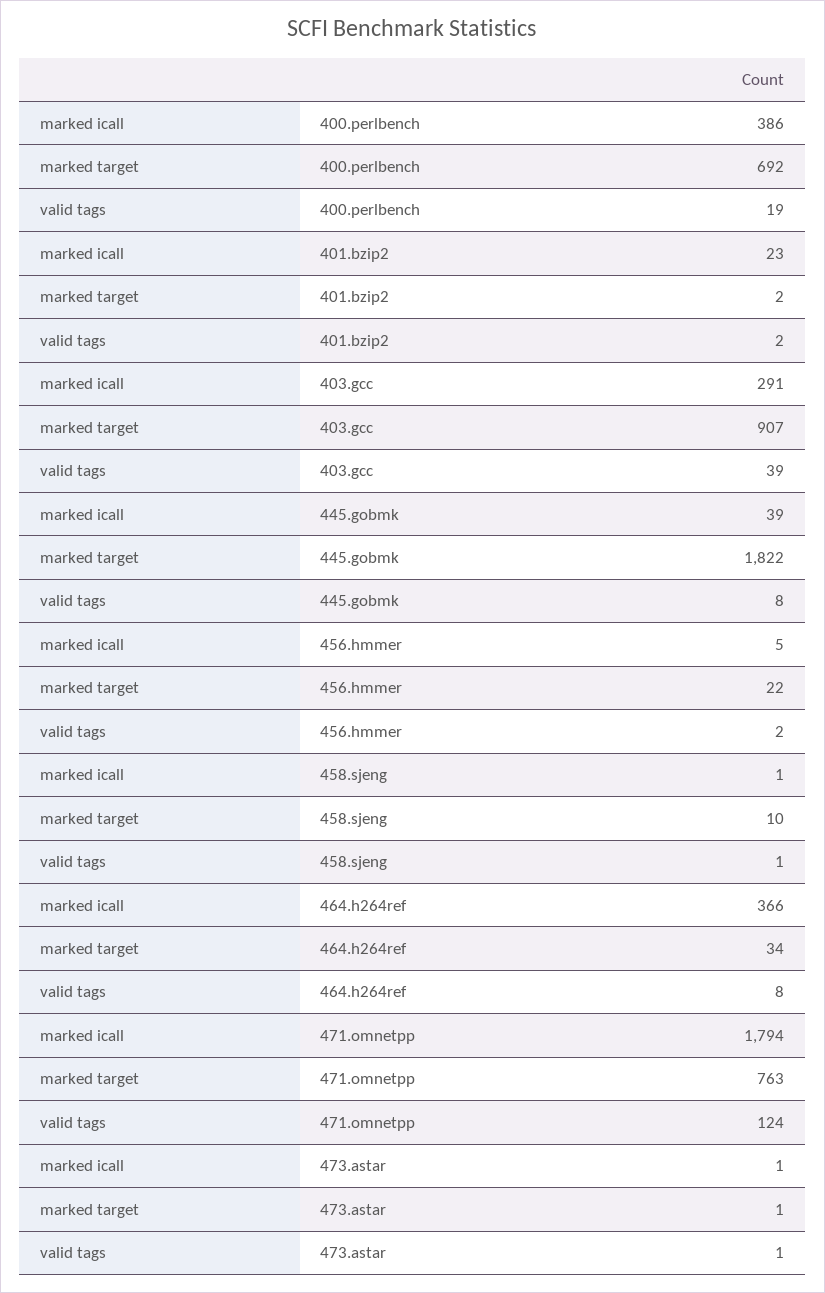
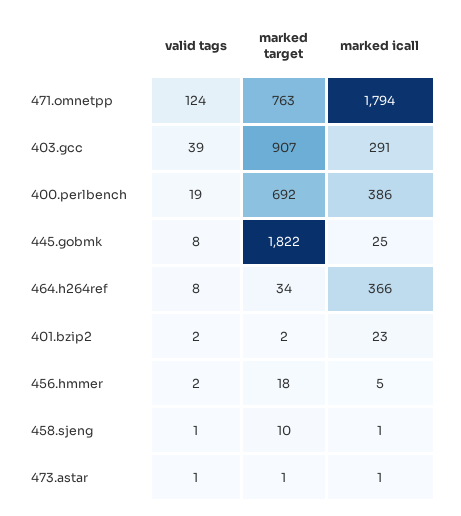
  {
    "marked icall": {
      "400.perlbench": 386,
      "401.bzip2": 23,
      "403.gcc": 291,
-     "445.gobmk": 39,
+     "445.gobmk": 25,
      "456.hmmer": 5,
      "458.sjeng": 1,
      "464.h264ref": 366,
      "471.omnetpp": 1794,
      "473.astar": 1
    },
    "marked target": {
      "400.perlbench": 692,
      "401.bzip2": 2,
      "403.gcc": 907,
      "445.gobmk": 1822,
-     "456.hmmer": 22,
+     "456.hmmer": 18,
      "458.sjeng": 10,
      "464.h264ref": 34,
      "471.omnetpp": 763,
      "473.astar": 1
    },
    "valid tags": {
      "400.perlbench": 19,
      "401.bzip2": 2,
      "403.gcc": 39,
      "445.gobmk": 8,
      "456.hmmer": 2,
      "458.sjeng": 1,
      "464.h264ref": 8,
      "471.omnetpp": 124,
      "473.astar": 1
    }
  }

